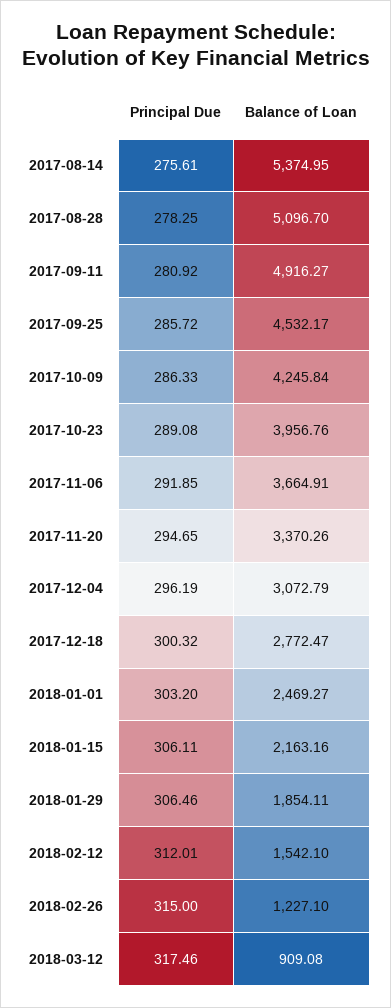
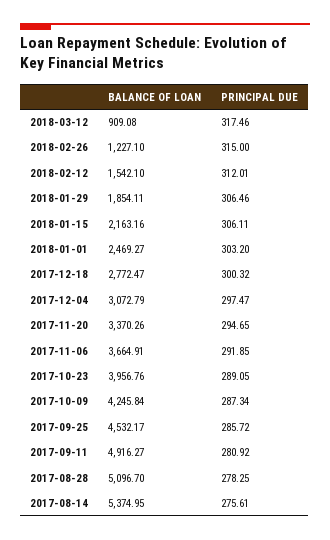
  {
    "Principal Due": {
      "2017-08-14": 275.61,
      "2017-08-28": 278.25,
      "2017-09-11": 280.92,
      "2017-09-25": 285.72,
-     "2017-10-09": 286.33,
+     "2017-10-09": 287.34,
-     "2017-10-23": 289.08,
+     "2017-10-23": 289.05,
      "2017-11-06": 291.85,
      "2017-11-20": 294.65,
-     "2017-12-04": 296.19,
+     "2017-12-04": 297.47,
      "2017-12-18": 300.32,
      "2018-01-01": 303.2,
      "2018-01-15": 306.11,
      "2018-01-29": 306.46,
      "2018-02-12": 312.01,
      "2018-02-26": 315,
      "2018-03-12": 317.46
    },
    "Balance of Loan": {
      "2017-08-14": 5374.95,
      "2017-08-28": 5096.7,
      "2017-09-11": 4916.27,
      "2017-09-25": 4532.17,
      "2017-10-09": 4245.84,
      "2017-10-23": 3956.76,
      "2017-11-06": 3664.91,
      "2017-11-20": 3370.26,
      "2017-12-04": 3072.79,
      "2017-12-18": 2772.47,
      "2018-01-01": 2469.27,
      "2018-01-15": 2163.16,
      "2018-01-29": 1854.11,
      "2018-02-12": 1542.1,
      "2018-02-26": 1227.1,
      "2018-03-12": 909.08
    }
  }

